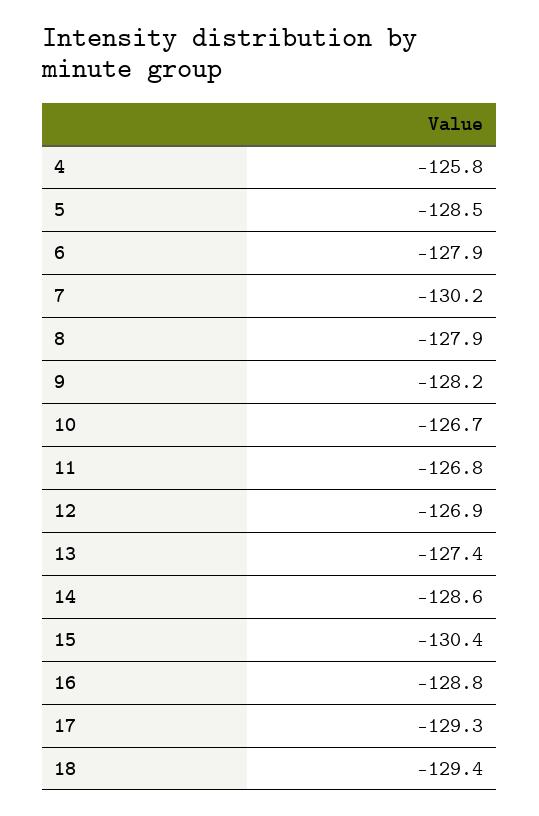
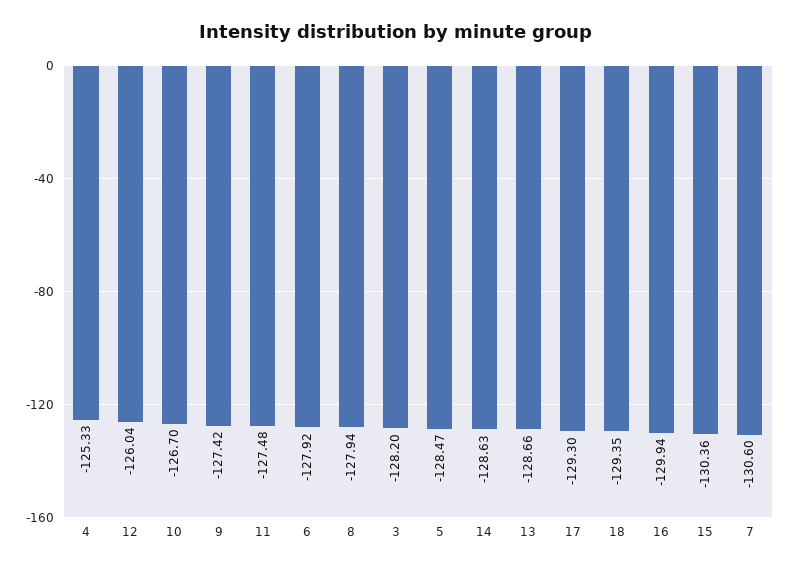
  {
-   "4": -125.8,
+   "4": -125.33,
    "5": -128.47,
    "6": -127.92,
-   "7": -130.2,
+   "7": -130.6,
    "8": -127.94,
-   "9": -128.2,
+   "9": -127.42,
    "10": -126.7,
-   "11": -126.8,
+   "11": -127.48,
-   "12": -126.9,
+   "12": -126.04,
-   "13": -127.4,
+   "13": -128.66,
    "14": -128.63,
    "15": -130.36,
-   "16": -128.8,
+   "16": -129.94,
    "17": -129.3,
-   "18": -129.35
+   "18": -129.35,
+   "3": -128.2
  }

